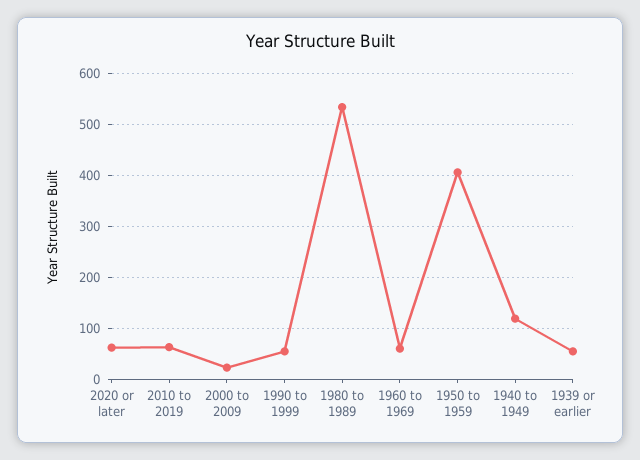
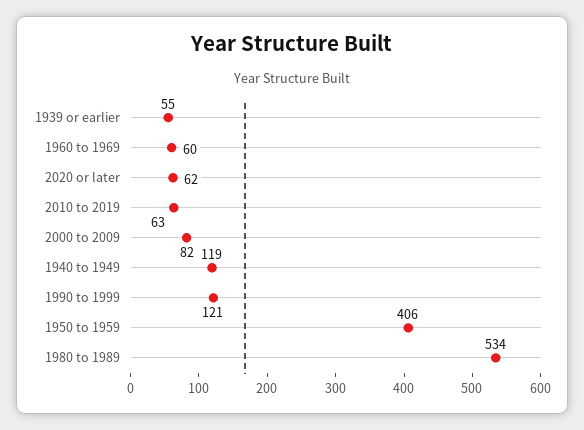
  {
    "2020 or later": 62,
    "2010 to 2019": 63,
-   "2000 to 2009": 20,
+   "2000 to 2009": 82,
-   "1990 to 1999": 60,
+   "1990 to 1999": 121,
    "1980 to 1989": 534,
    "1960 to 1969": 60,
    "1950 to 1959": 406,
    "1940 to 1949": 119,
    "1939 or earlier": 55
  }

